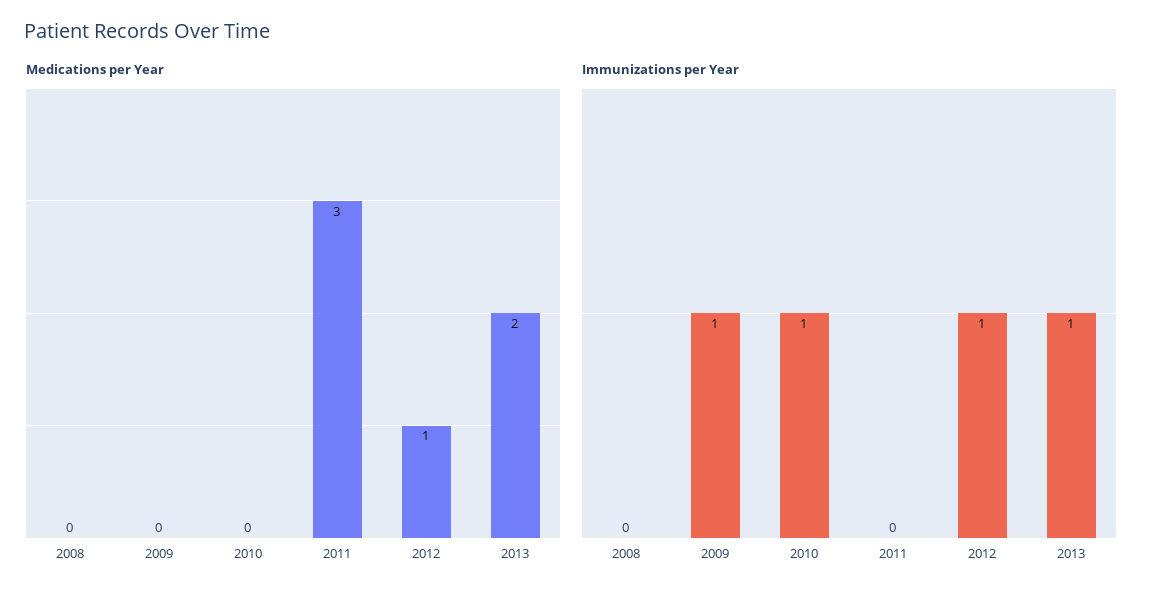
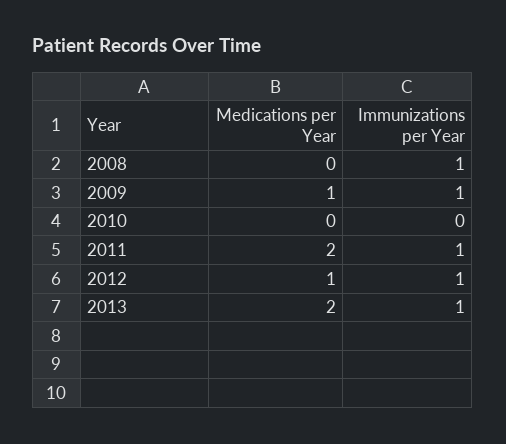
  {
    "Medications per Year": {
      "2008": 0,
-     "2009": 0,
+     "2009": 1,
      "2010": 0,
-     "2011": 3,
+     "2011": 2,
      "2012": 1,
      "2013": 2
    },
    "Immunizations per Year": {
-     "2008": 0,
+     "2008": 1,
      "2009": 1,
-     "2010": 1,
+     "2010": 0,
-     "2011": 0,
+     "2011": 1,
      "2012": 1,
      "2013": 1
    }
  }

